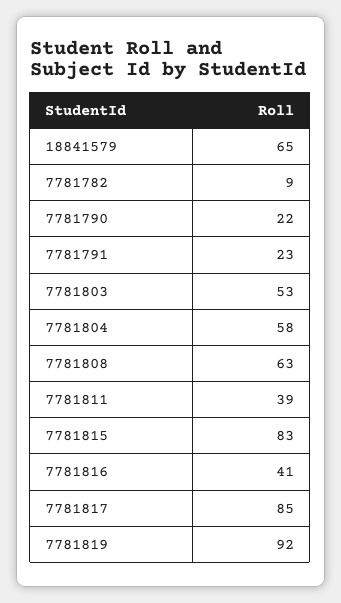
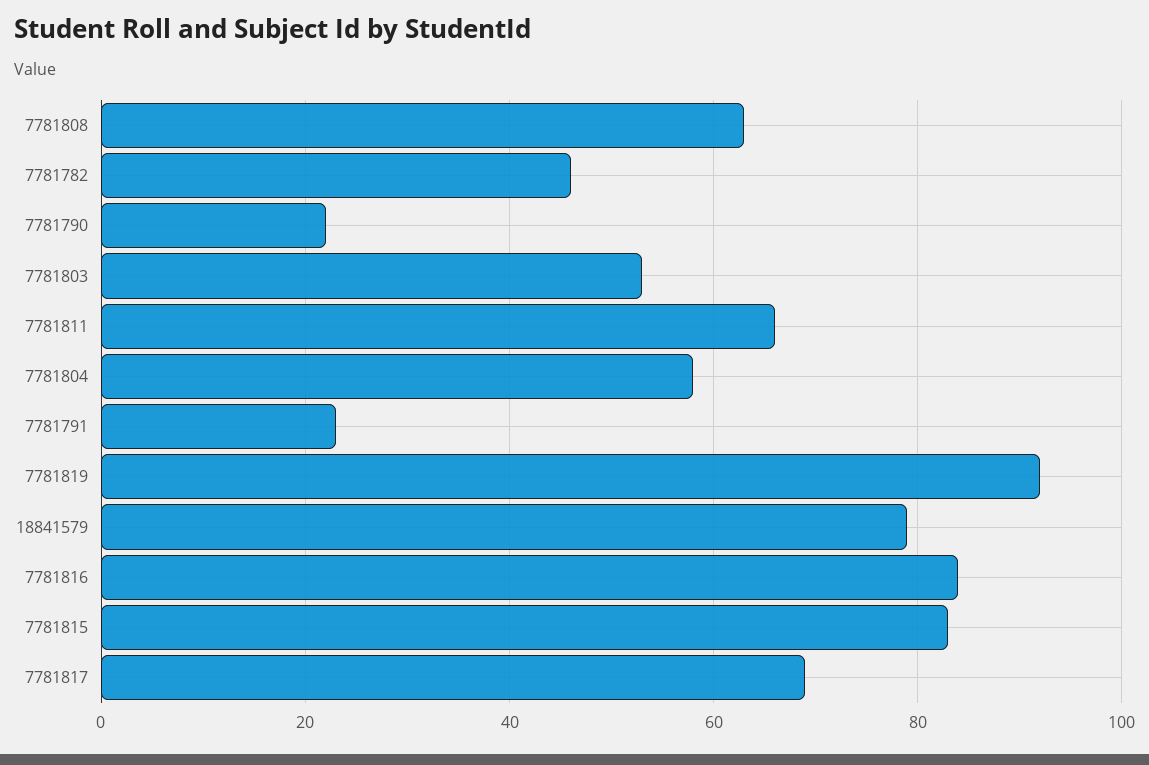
  {
-   "18841579": 65,
+   "18841579": 80,
-   "7781782": 9,
+   "7781782": 45,
    "7781790": 22,
    "7781791": 23,
    "7781803": 53,
    "7781804": 58,
    "7781808": 63,
-   "7781811": 39,
+   "7781811": 65,
    "7781815": 83,
-   "7781816": 41,
+   "7781816": 85,
-   "7781817": 85,
+   "7781817": 70,
    "7781819": 92
  }

